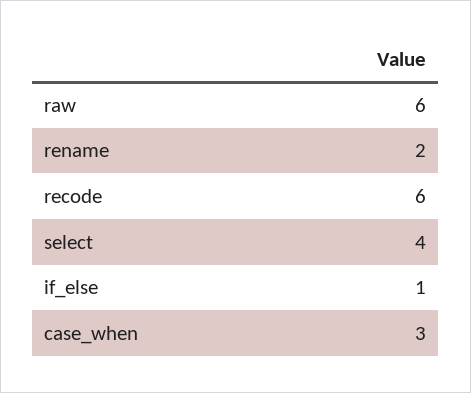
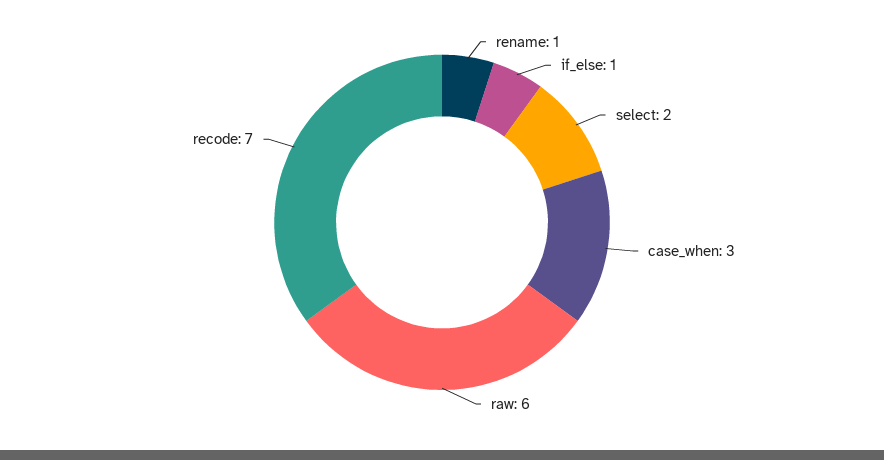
  {
    "raw": 6,
-   "rename": 2,
+   "rename": 1,
-   "recode": 6,
+   "recode": 7,
-   "select": 4,
+   "select": 2,
    "if_else": 1,
    "case_when": 3
  }

